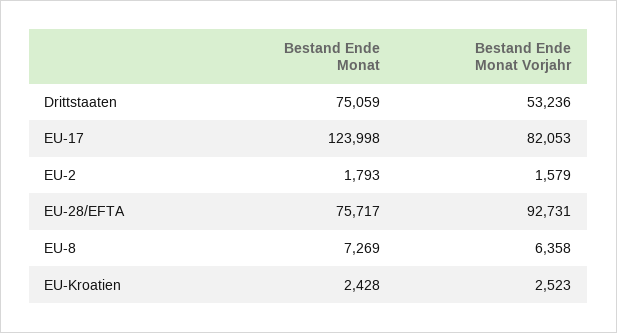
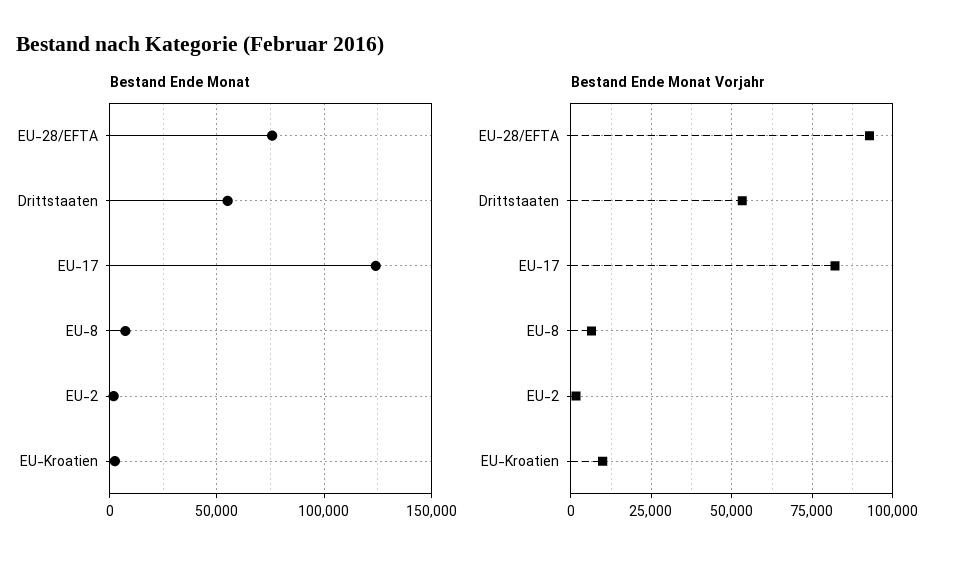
  {
    "Bestand Ende Monat": {
-     "Drittstaaten": 75059,
+     "Drittstaaten": 55000,
      "EU-17": 123998,
      "EU-2": 1793,
      "EU-28/EFTA": 75717,
      "EU-8": 7269,
      "EU-Kroatien": 2428
    },
    "Bestand Ende Monat Vorjahr": {
      "Drittstaaten": 53236,
      "EU-17": 82053,
      "EU-2": 1579,
      "EU-28/EFTA": 92731,
      "EU-8": 6358,
-     "EU-Kroatien": 2523
+     "EU-Kroatien": 10000
    }
  }

